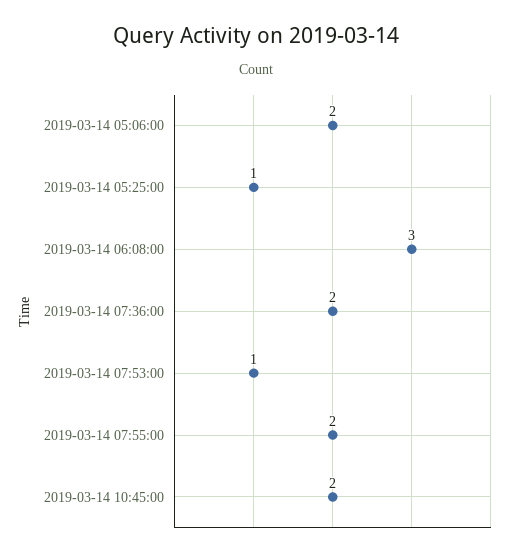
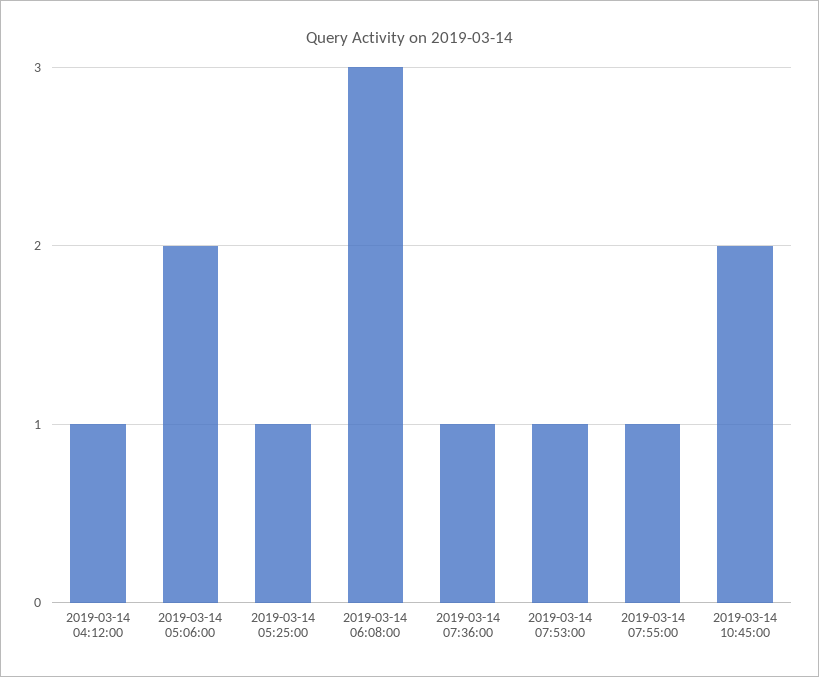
  {
    "2019-03-14 05:06:00": 2,
    "2019-03-14 05:25:00": 1,
    "2019-03-14 06:08:00": 3,
-   "2019-03-14 07:36:00": 2,
+   "2019-03-14 07:36:00": 1,
    "2019-03-14 07:53:00": 1,
-   "2019-03-14 07:55:00": 2,
+   "2019-03-14 07:55:00": 1,
-   "2019-03-14 10:45:00": 2
+   "2019-03-14 10:45:00": 2,
+   "2019-03-14 04:12:00": 1
  }

